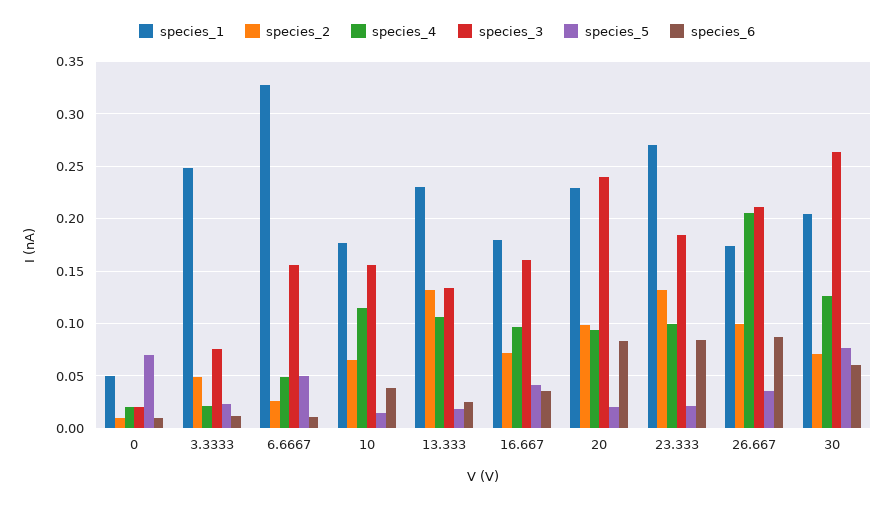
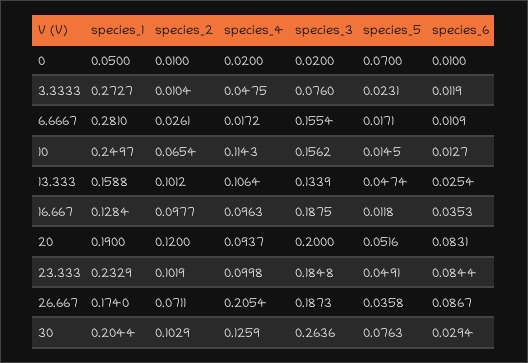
  {
    "species_1": {
      "0": 0.05,
-     "3.3333": 0.25,
+     "3.3333": 0.2727,
-     "6.6667": 0.33,
+     "6.6667": 0.281,
-     "10": 0.18,
+     "10": 0.2497,
-     "13.333": 0.23,
+     "13.333": 0.1588,
-     "16.667": 0.18,
+     "16.667": 0.1284,
-     "20": 0.23,
+     "20": 0.19,
-     "23.333": 0.27,
+     "23.333": 0.2329,
      "26.667": 0.174,
      "30": 0.2044
    },
    "species_2": {
      "0": 0.01,
-     "3.3333": 0.05,
+     "3.3333": 0.0104,
      "6.6667": 0.0261,
      "10": 0.0654,
-     "13.333": 0.13,
+     "13.333": 0.1012,
-     "16.667": 0.07,
+     "16.667": 0.0977,
-     "20": 0.1,
+     "20": 0.12,
-     "23.333": 0.13,
+     "23.333": 0.1019,
-     "26.667": 0.1,
+     "26.667": 0.0711,
-     "30": 0.07
+     "30": 0.1029
    },
    "species_4": {
      "0": 0.02,
-     "3.3333": 0.02,
+     "3.3333": 0.0475,
-     "6.6667": 0.05,
+     "6.6667": 0.0172,
      "10": 0.1143,
      "13.333": 0.1064,
      "16.667": 0.0963,
      "20": 0.0937,
      "23.333": 0.0998,
      "26.667": 0.2054,
      "30": 0.1259
    },
    "species_3": {
      "0": 0.02,
      "3.3333": 0.076,
      "6.6667": 0.1554,
      "10": 0.1562,
      "13.333": 0.1339,
-     "16.667": 0.16,
+     "16.667": 0.1875,
-     "20": 0.24,
+     "20": 0.2,
      "23.333": 0.1848,
-     "26.667": 0.21,
+     "26.667": 0.1873,
      "30": 0.2636
    },
    "species_5": {
      "0": 0.07,
      "3.3333": 0.0231,
-     "6.6667": 0.05,
+     "6.6667": 0.0171,
      "10": 0.0145,
-     "13.333": 0.02,
+     "13.333": 0.0474,
-     "16.667": 0.04,
+     "16.667": 0.0118,
-     "20": 0.02,
+     "20": 0.0516,
-     "23.333": 0.02,
+     "23.333": 0.0491,
      "26.667": 0.0358,
      "30": 0.0763
    },
    "species_6": {
      "0": 0.01,
      "3.3333": 0.0119,
      "6.6667": 0.0109,
-     "10": 0.04,
+     "10": 0.0127,
      "13.333": 0.0254,
      "16.667": 0.0353,
      "20": 0.0831,
      "23.333": 0.0844,
      "26.667": 0.0867,
-     "30": 0.06
+     "30": 0.0294
    }
  }

